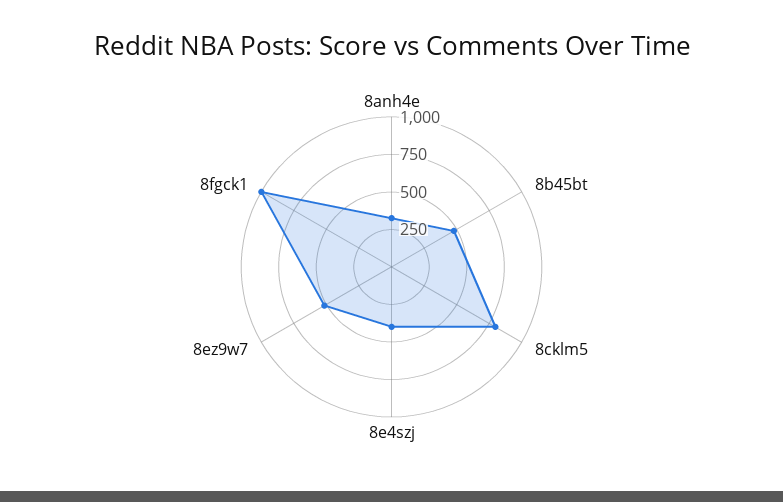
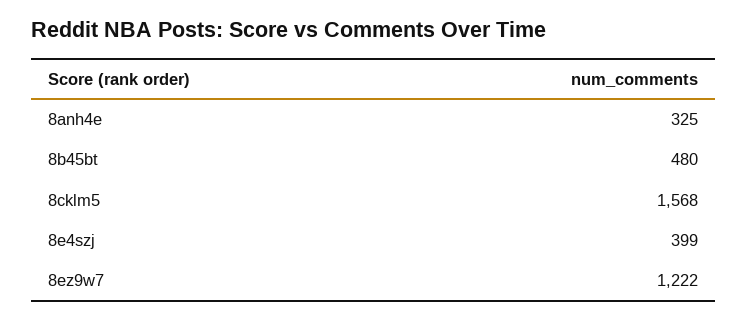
  {
    "8anh4e": 325,
    "8b45bt": 480,
-   "8cklm5": 750,
+   "8cklm5": 1568,
    "8e4szj": 399,
-   "8ez9w7": 500,
+   "8ez9w7": 1222
-   "8fgck1": 1000
  }

